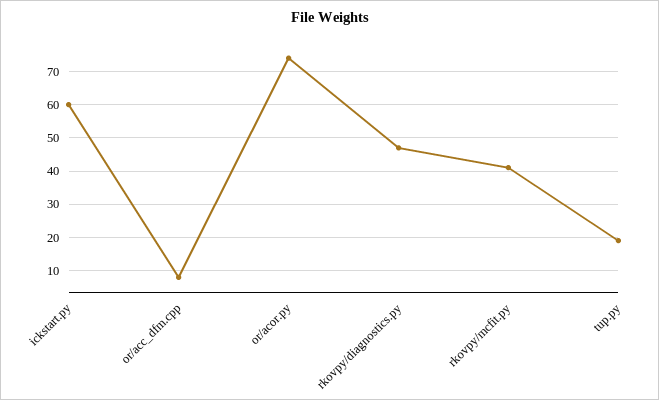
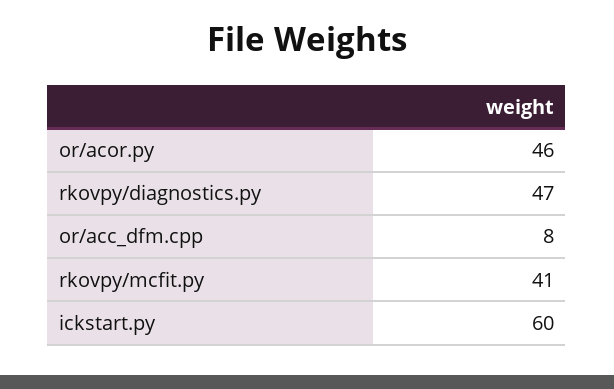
  {
    "ickstart.py": 60,
    "or/acc_dfm.cpp": 8,
-   "or/acor.py": 75,
+   "or/acor.py": 46,
    "rkovpy/diagnostics.py": 47,
-   "rkovpy/mcfit.py": 41,
+   "rkovpy/mcfit.py": 41
-   "tup.py": 20
  }

